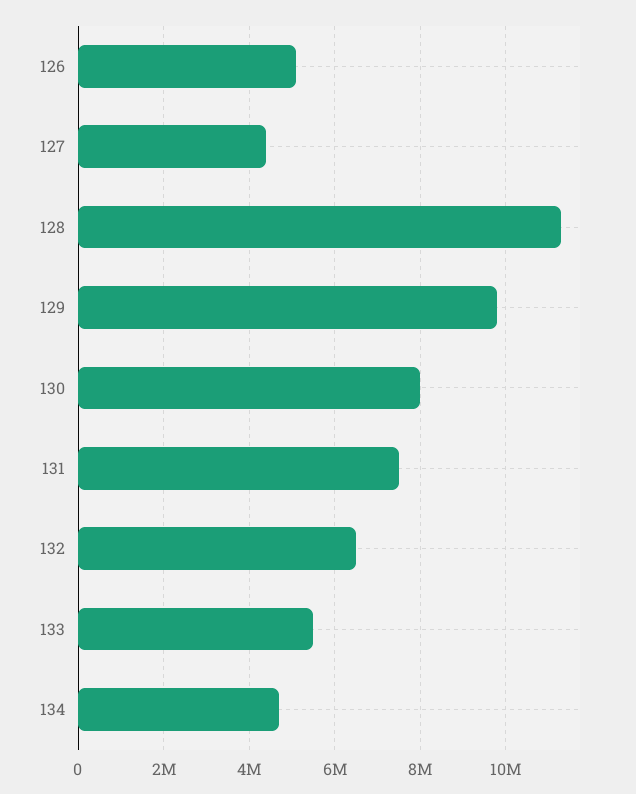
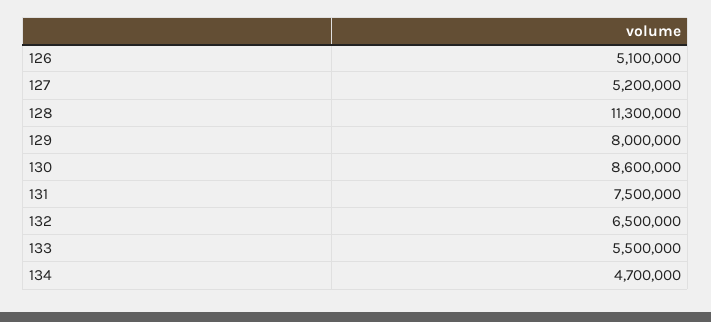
  {
    "126": 5100000,
-   "127": 4400000,
+   "127": 5200000,
    "128": 11300000,
-   "129": 9800000,
+   "129": 8000000,
-   "130": 8000000,
+   "130": 8600000,
    "131": 7500000,
    "132": 6500000,
    "133": 5500000,
    "134": 4700000
  }

